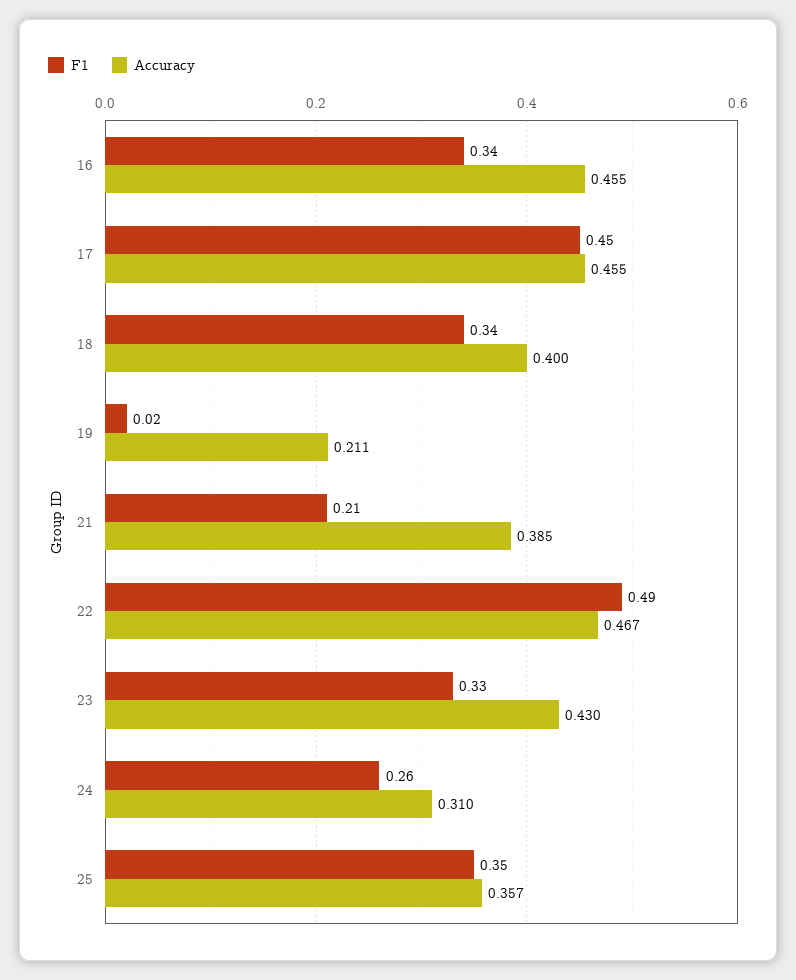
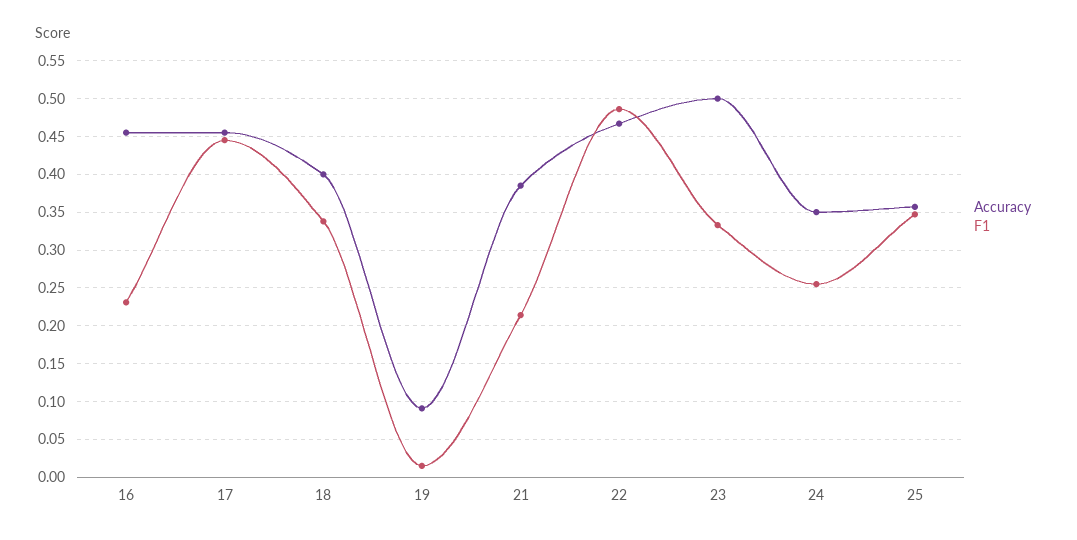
  {
    "F1": {
-     "16": 0.34,
+     "16": 0.23,
      "17": 0.45,
      "18": 0.34,
      "19": 0.02,
      "21": 0.21,
      "22": 0.49,
      "23": 0.33,
      "24": 0.26,
      "25": 0.35
    },
    "Accuracy": {
      "16": 0.455,
      "17": 0.455,
      "18": 0.4,
-     "19": 0.211,
+     "19": 0.09,
      "21": 0.385,
      "22": 0.467,
-     "23": 0.43,
+     "23": 0.5,
-     "24": 0.31,
+     "24": 0.35,
      "25": 0.357
    }
  }

